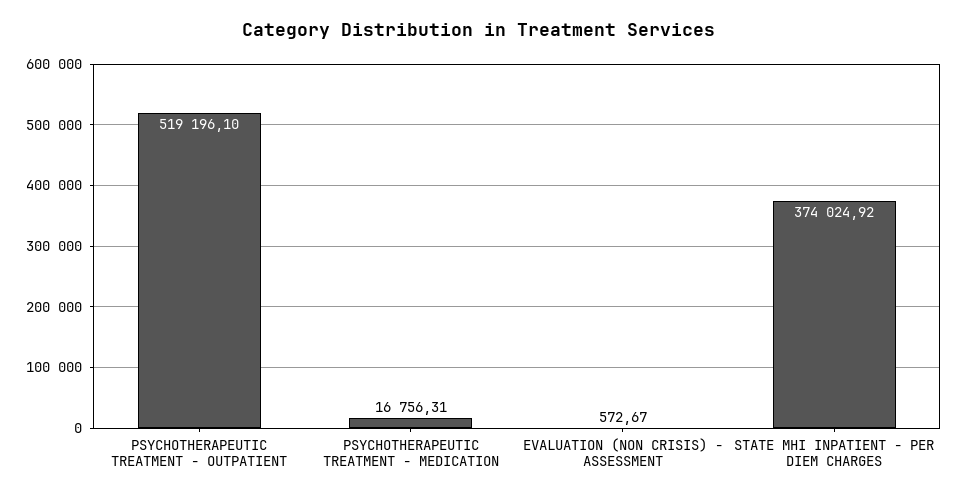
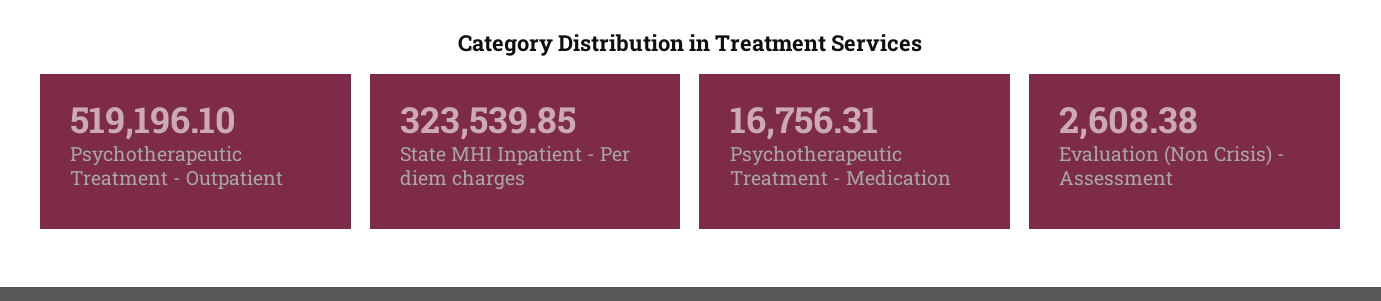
  {
    "PSYCHOTHERAPEUTIC TREATMENT - OUTPATIENT": 519196.1,
    "PSYCHOTHERAPEUTIC TREATMENT - MEDICATION": 16756.31,
-   "EVALUATION (NON CRISIS) - ASSESSMENT": 572.67,
+   "EVALUATION (NON CRISIS) - ASSESSMENT": 2608.38,
-   "STATE MHI INPATIENT - PER DIEM CHARGES": 374024.92
+   "STATE MHI INPATIENT - PER DIEM CHARGES": 323539.85
  }

